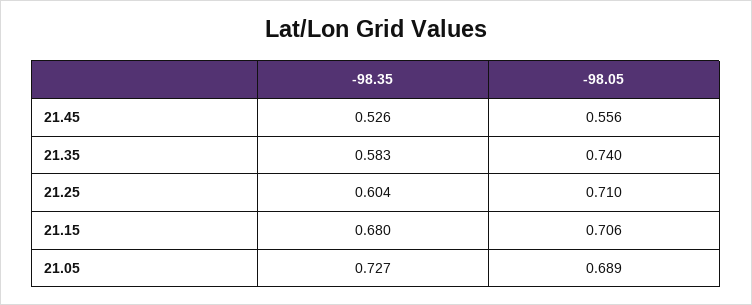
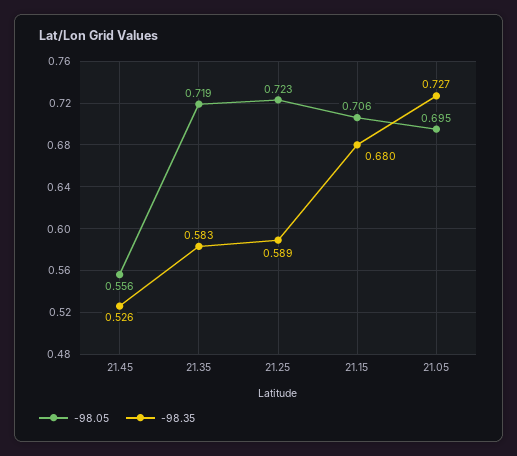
  {
    "-98.35": {
      "21.45": 0.526,
      "21.35": 0.583,
-     "21.25": 0.604,
+     "21.25": 0.589,
      "21.15": 0.68,
      "21.05": 0.727
    },
    "-98.05": {
      "21.45": 0.556,
-     "21.35": 0.74,
+     "21.35": 0.719,
-     "21.25": 0.71,
+     "21.25": 0.723,
      "21.15": 0.706,
-     "21.05": 0.689
+     "21.05": 0.695
    }
  }

